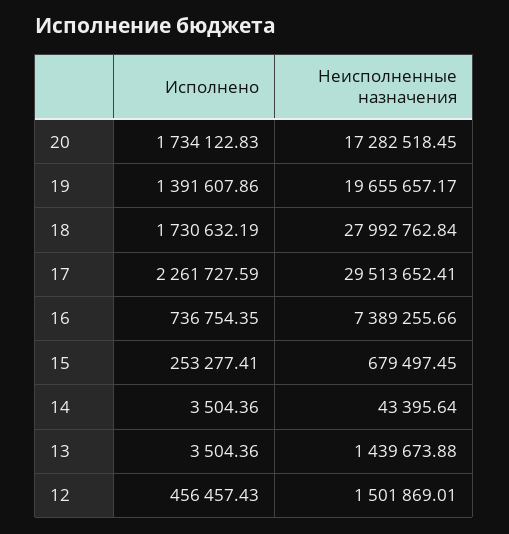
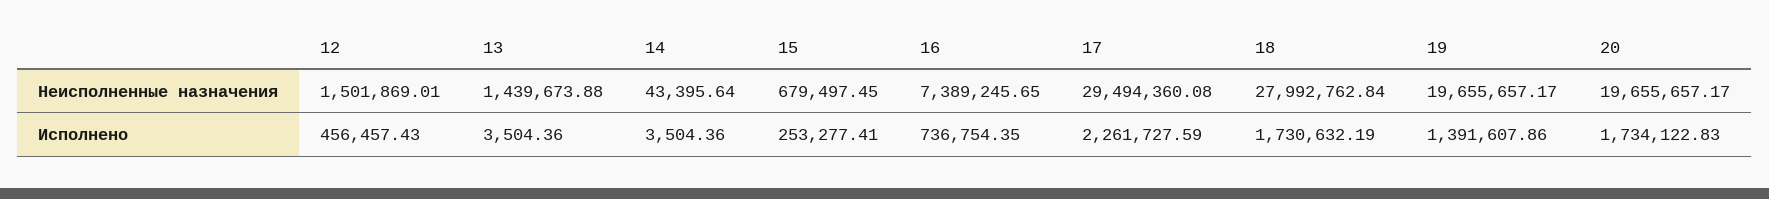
  {
    "Исполнено": {
      "20": 1734122.83,
      "19": 1391607.86,
      "18": 1730632.19,
      "17": 2261727.59,
      "16": 736754.35,
      "15": 253277.41,
      "14": 3504.36,
      "13": 3504.36,
      "12": 456457.43
    },
    "Неисполненные назначения": {
-     "20": 17282518.45,
+     "20": 19655657.17,
      "19": 19655657.17,
      "18": 27992762.84,
-     "17": 29513652.41,
+     "17": 29494360.08,
-     "16": 7389255.66,
+     "16": 7389245.65,
      "15": 679497.45,
      "14": 43395.64,
      "13": 1439673.88,
      "12": 1501869.01
    }
  }

